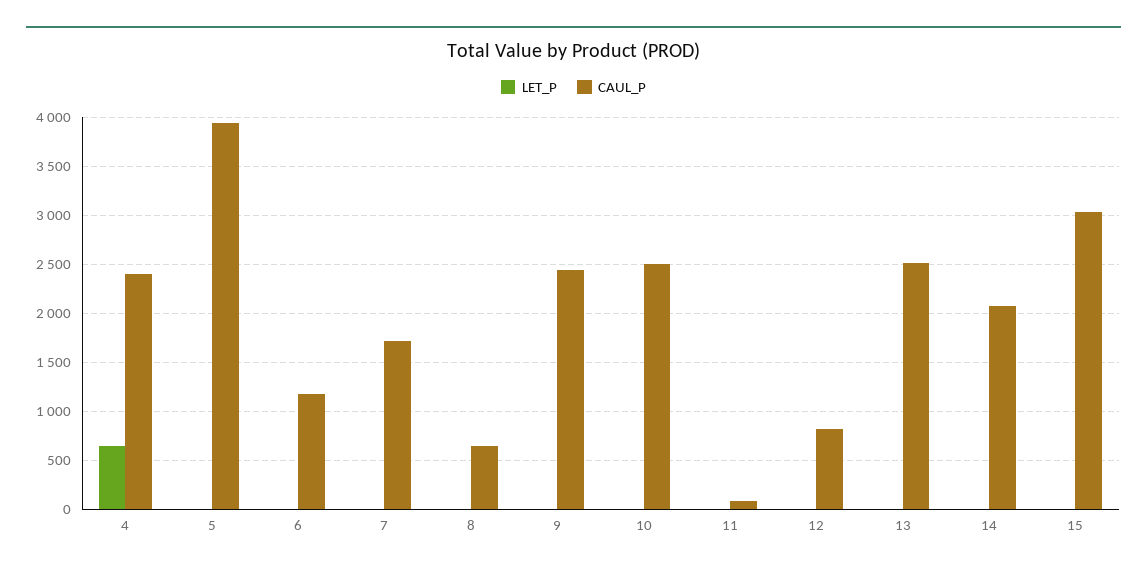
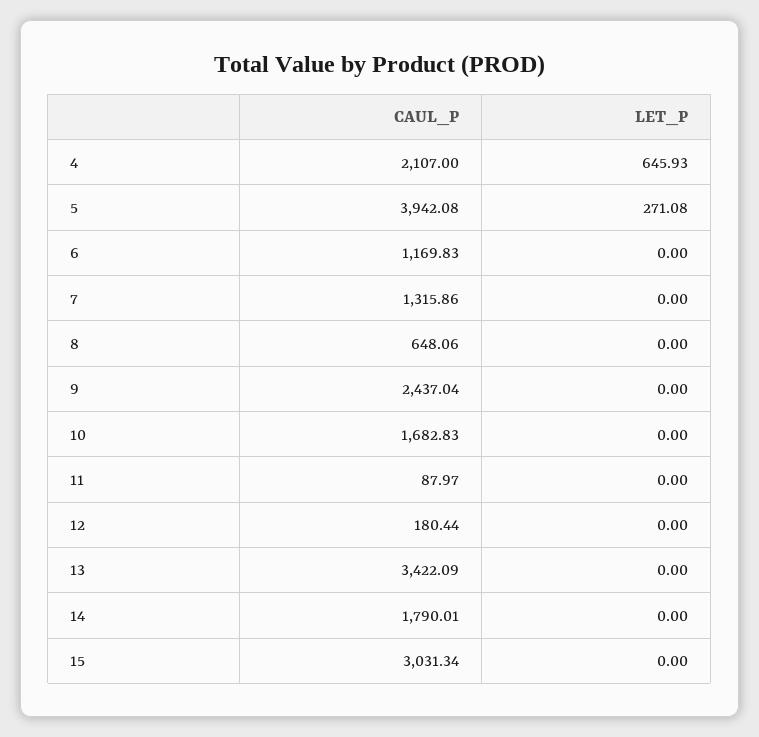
  {
    "LET_P": {
      "4": 645.93,
-     "5": 0,
+     "5": 271.08,
      "6": 0,
      "7": 0,
      "8": 0,
      "9": 0,
      "10": 0,
      "11": 0,
      "12": 0,
      "13": 0,
      "14": 0,
      "15": 0
    },
    "CAUL_P": {
-     "4": 2400,
+     "4": 2107,
      "5": 3942.08,
      "6": 1169.83,
-     "7": 1700,
+     "7": 1315.86,
      "8": 648.06,
      "9": 2437.04,
-     "10": 2500,
+     "10": 1682.83,
      "11": 87.97,
-     "12": 800,
+     "12": 180.44,
-     "13": 2500,
+     "13": 3422.09,
-     "14": 2100,
+     "14": 1790.01,
      "15": 3031.34
    }
  }

